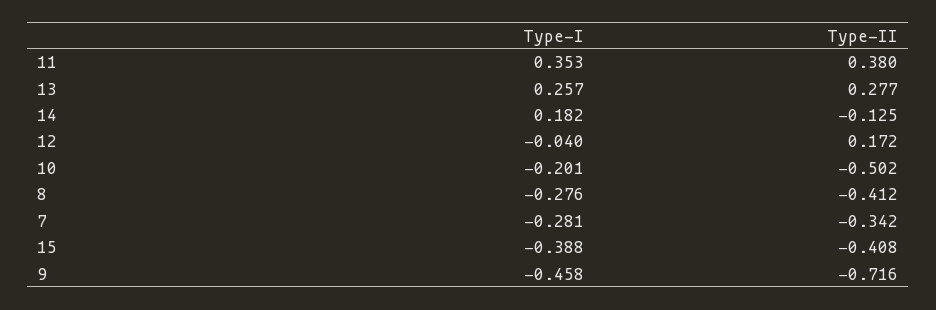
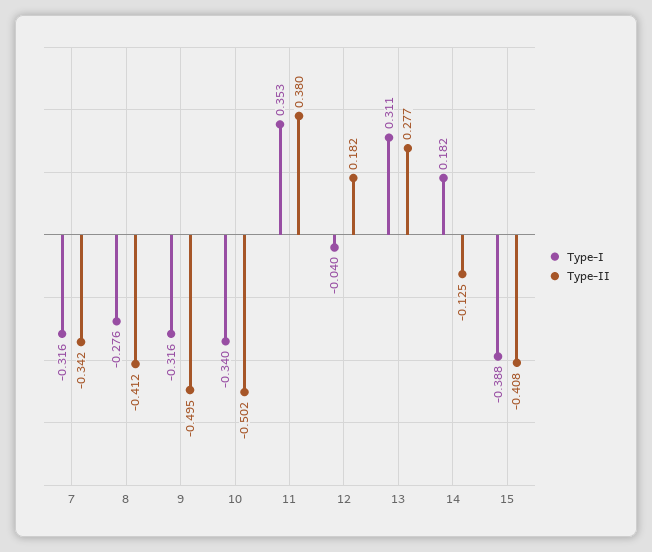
  {
    "Type-I": {
      "11": 0.353,
-     "13": 0.257,
+     "13": 0.311,
      "14": 0.182,
      "12": -0.04,
-     "10": -0.201,
+     "10": -0.34,
      "8": -0.276,
-     "7": -0.281,
+     "7": -0.316,
      "15": -0.388,
-     "9": -0.458
+     "9": -0.316
    },
    "Type-II": {
      "11": 0.38,
      "13": 0.277,
      "14": -0.125,
-     "12": 0.172,
+     "12": 0.182,
      "10": -0.502,
      "8": -0.412,
      "7": -0.342,
      "15": -0.408,
-     "9": -0.716
+     "9": -0.495
    }
  }

